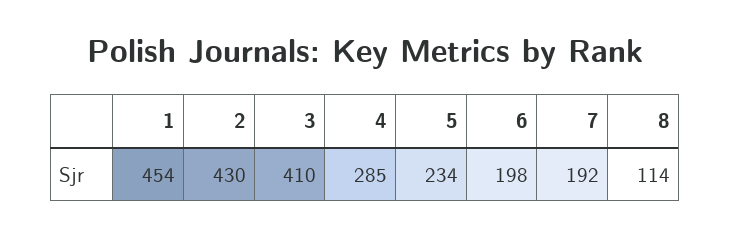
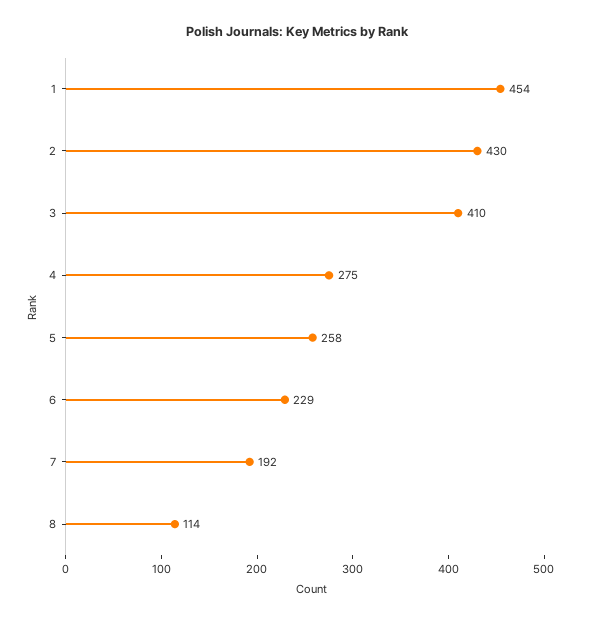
  {
    "1": 454,
    "2": 430,
    "3": 410,
-   "4": 285,
+   "4": 275,
-   "5": 234,
+   "5": 258,
-   "6": 198,
+   "6": 229,
    "7": 192,
    "8": 114
  }

